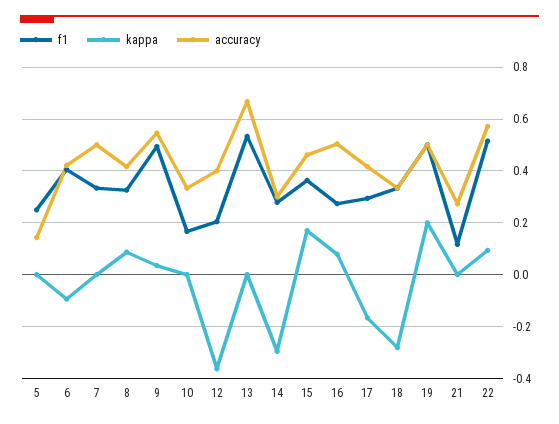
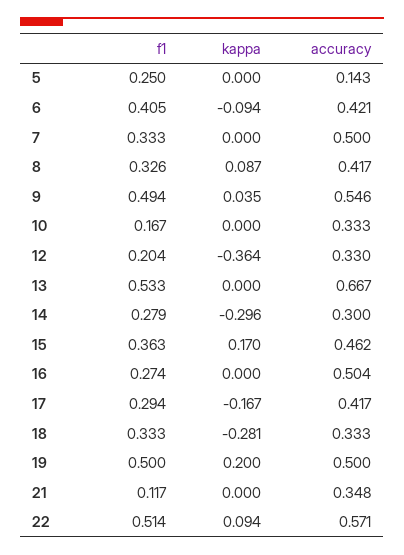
  {
    "f1": {
      "5": 0.25,
      "6": 0.405,
      "7": 0.333,
      "8": 0.326,
      "9": 0.494,
      "10": 0.167,
      "12": 0.204,
      "13": 0.533,
      "14": 0.279,
      "15": 0.363,
      "16": 0.274,
      "17": 0.294,
      "18": 0.333,
      "19": 0.5,
      "21": 0.117,
      "22": 0.514
    },
    "kappa": {
      "5": 0,
      "6": -0.094,
      "7": 0,
      "8": 0.087,
      "9": 0.035,
      "10": 0,
      "12": -0.364,
      "13": 0,
      "14": -0.296,
      "15": 0.17,
-     "16": 0.075,
+     "16": 0,
      "17": -0.167,
      "18": -0.281,
      "19": 0.2,
      "21": 0,
      "22": 0.094
    },
    "accuracy": {
      "5": 0.143,
      "6": 0.421,
      "7": 0.5,
      "8": 0.417,
      "9": 0.546,
      "10": 0.333,
-     "12": 0.4,
+     "12": 0.33,
      "13": 0.667,
      "14": 0.3,
      "15": 0.462,
      "16": 0.504,
      "17": 0.417,
      "18": 0.333,
      "19": 0.5,
-     "21": 0.275,
+     "21": 0.348,
      "22": 0.571
    }
  }

